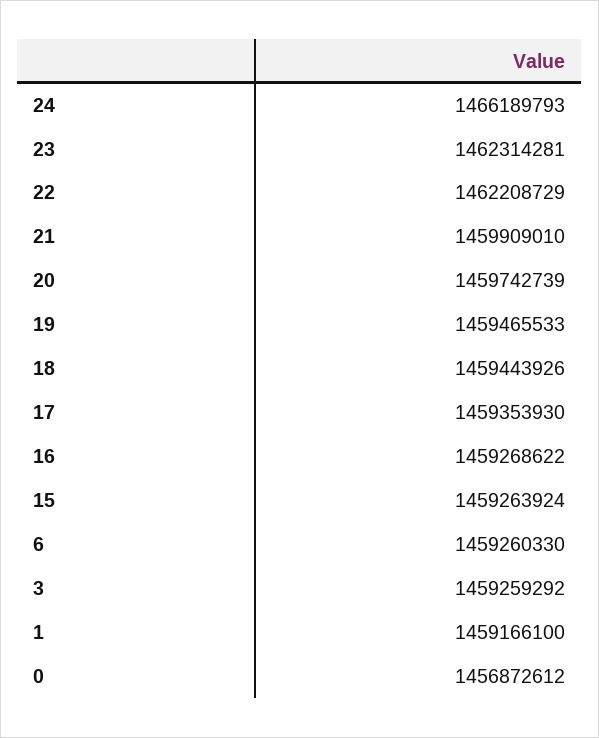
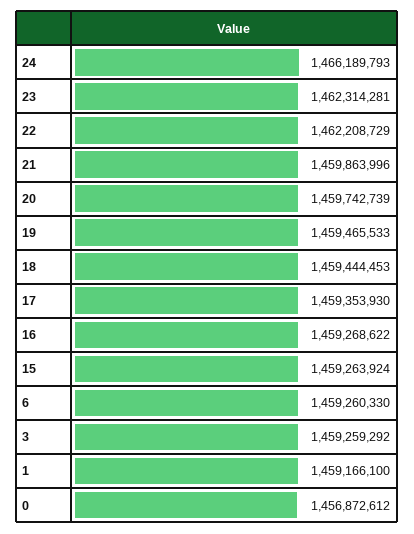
  {
    "24": 1466189793,
    "23": 1462314281,
    "22": 1462208729,
-   "21": 1459909010,
+   "21": 1459863996,
    "20": 1459742739,
    "19": 1459465533,
-   "18": 1459443926,
+   "18": 1459444453,
    "17": 1459353930,
    "16": 1459268622,
    "15": 1459263924,
    "6": 1459260330,
    "3": 1459259292,
    "1": 1459166100,
    "0": 1456872612
  }

